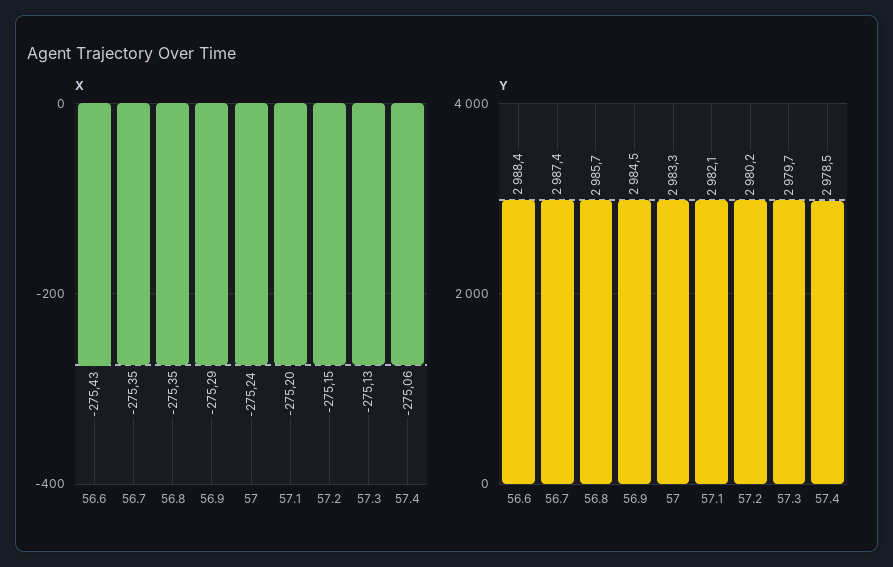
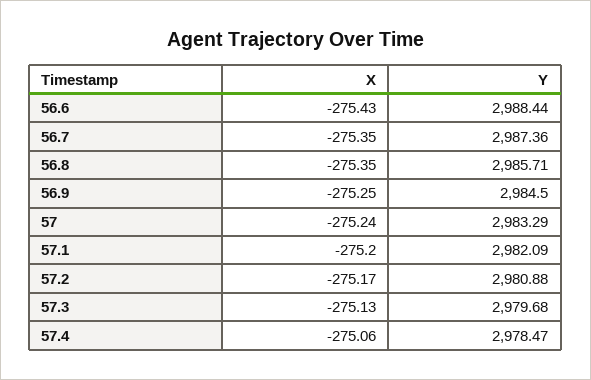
  {
    "X": {
      "56.6": -275.43,
      "56.7": -275.35,
      "56.8": -275.35,
-     "56.9": -275.29,
+     "56.9": -275.25,
      "57": -275.24,
      "57.1": -275.2,
-     "57.2": -275.15,
+     "57.2": -275.17,
      "57.3": -275.13,
      "57.4": -275.06
    },
    "Y": {
      "56.6": 2988.44,
      "56.7": 2987.36,
      "56.8": 2985.71,
      "56.9": 2984.5,
      "57": 2983.29,
      "57.1": 2982.09,
-     "57.2": 2980.2,
+     "57.2": 2980.88,
      "57.3": 2979.68,
      "57.4": 2978.47
    }
  }

